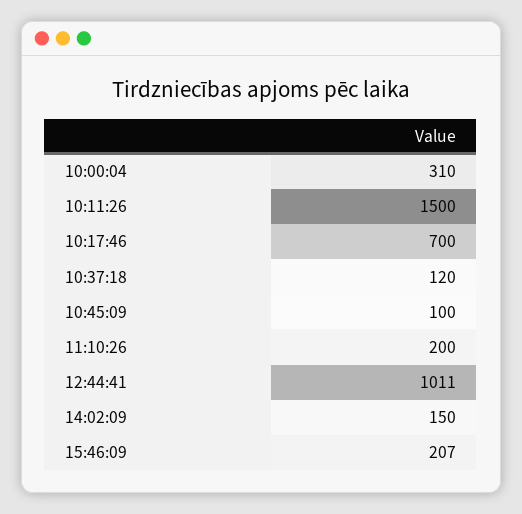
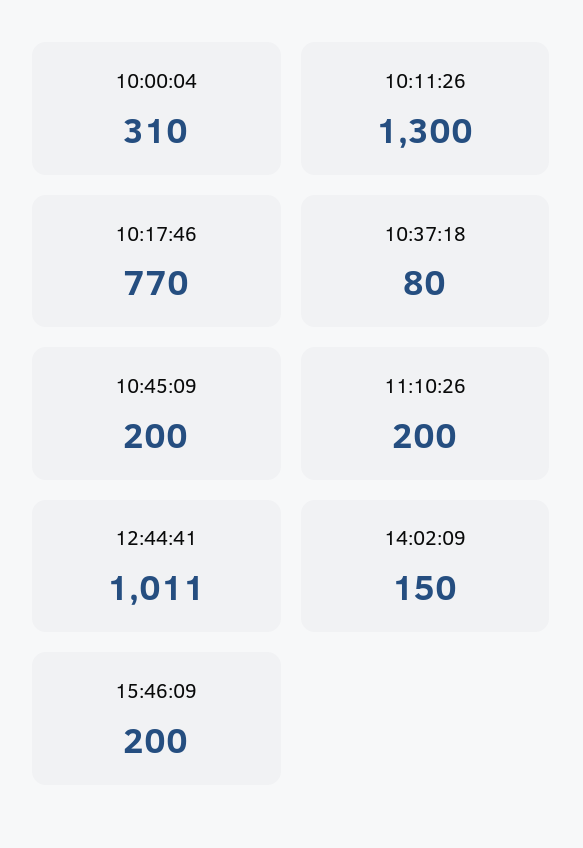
  {
    "10:00:04": 310,
-   "10:11:26": 1500,
+   "10:11:26": 1300,
-   "10:17:46": 700,
+   "10:17:46": 770,
-   "10:37:18": 120,
+   "10:37:18": 80,
-   "10:45:09": 100,
+   "10:45:09": 200,
    "11:10:26": 200,
    "12:44:41": 1011,
    "14:02:09": 150,
-   "15:46:09": 207
+   "15:46:09": 200
  }

